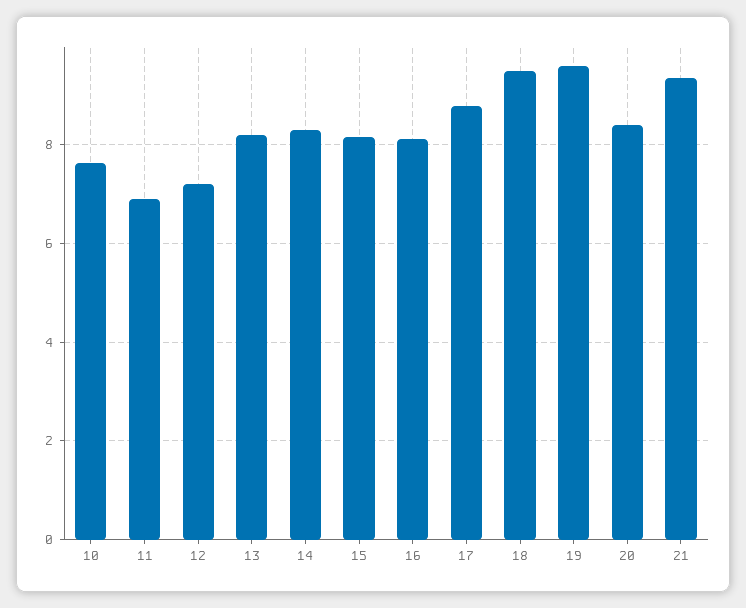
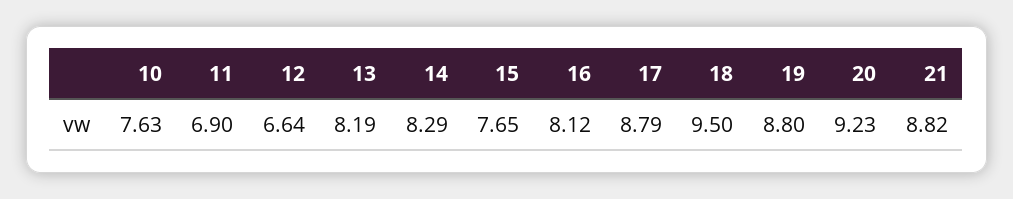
  {
    "10": 7.63,
    "11": 6.9,
-   "12": 7.2,
+   "12": 6.64,
    "13": 8.19,
    "14": 8.29,
-   "15": 8.2,
+   "15": 7.65,
    "16": 8.12,
    "17": 8.79,
    "18": 9.5,
-   "19": 9.6,
+   "19": 8.8,
-   "20": 8.4,
+   "20": 9.23,
-   "21": 9.4
+   "21": 8.82
  }

